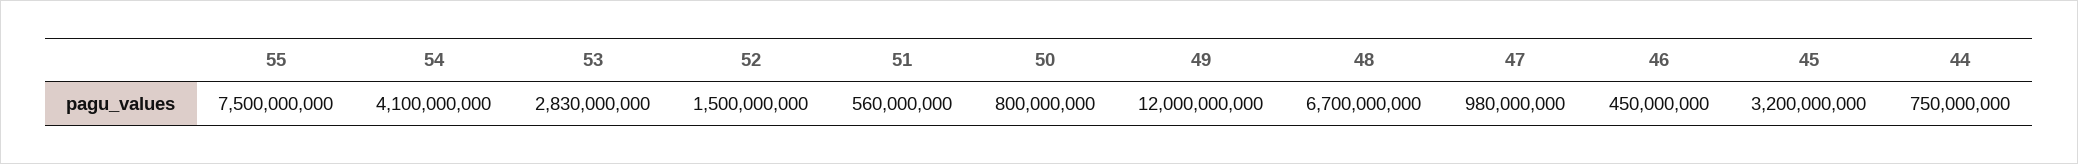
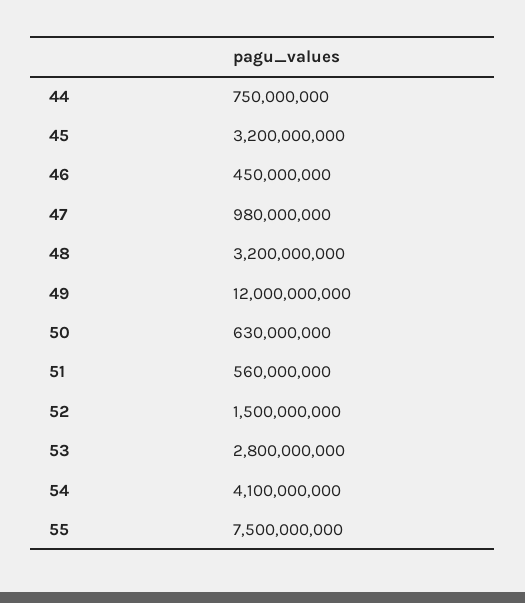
  {
    "55": 7500000000,
    "54": 4100000000,
-   "53": 2830000000,
+   "53": 2800000000,
    "52": 1500000000,
    "51": 560000000,
-   "50": 800000000,
+   "50": 630000000,
    "49": 12000000000,
-   "48": 6700000000,
+   "48": 3200000000,
    "47": 980000000,
    "46": 450000000,
    "45": 3200000000,
    "44": 750000000
  }

